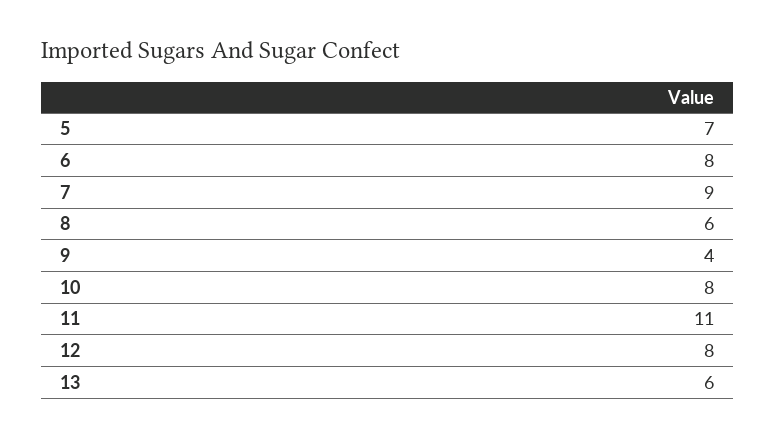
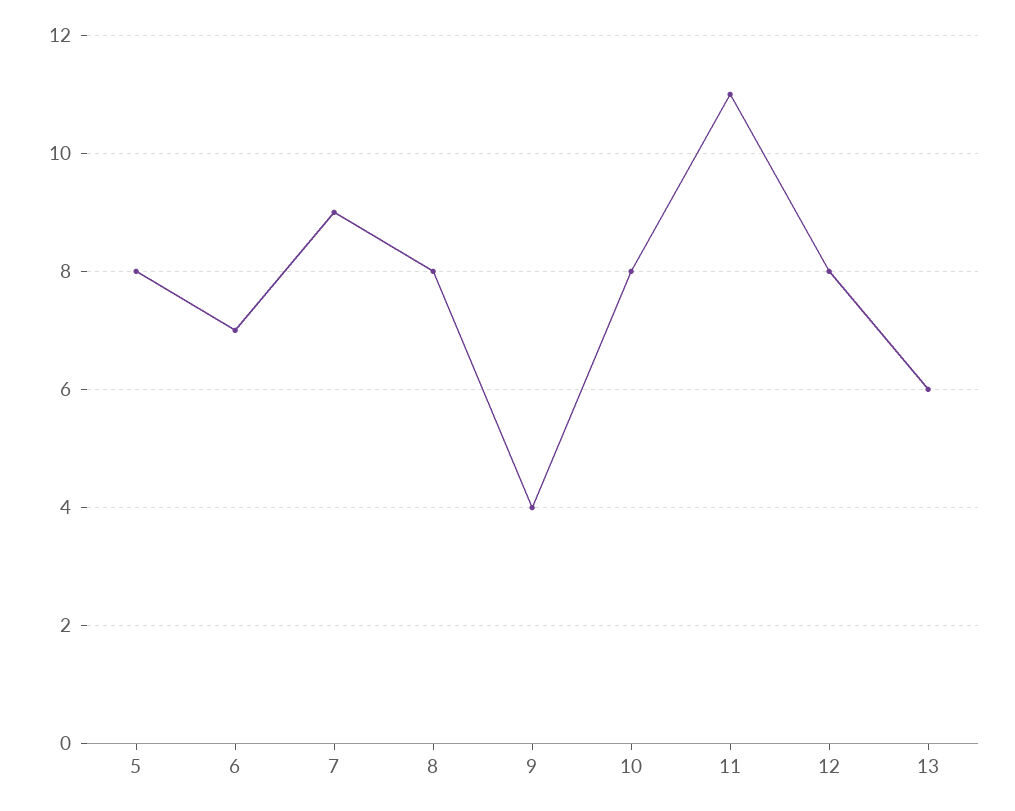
  {
-   "5": 7,
+   "5": 8,
-   "6": 8,
+   "6": 7,
    "7": 9,
-   "8": 6,
+   "8": 8,
    "9": 4,
    "10": 8,
    "11": 11,
    "12": 8,
    "13": 6
  }

